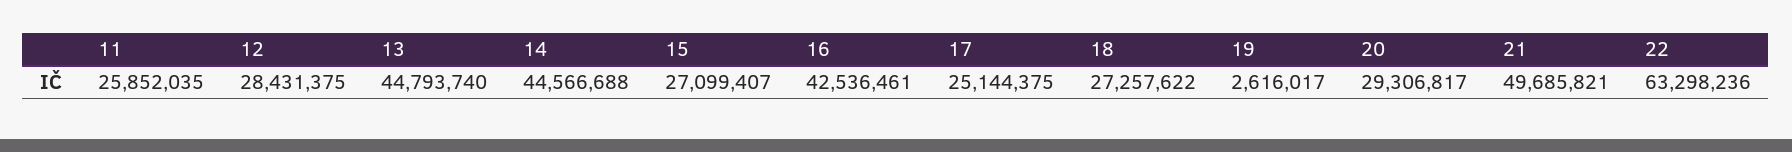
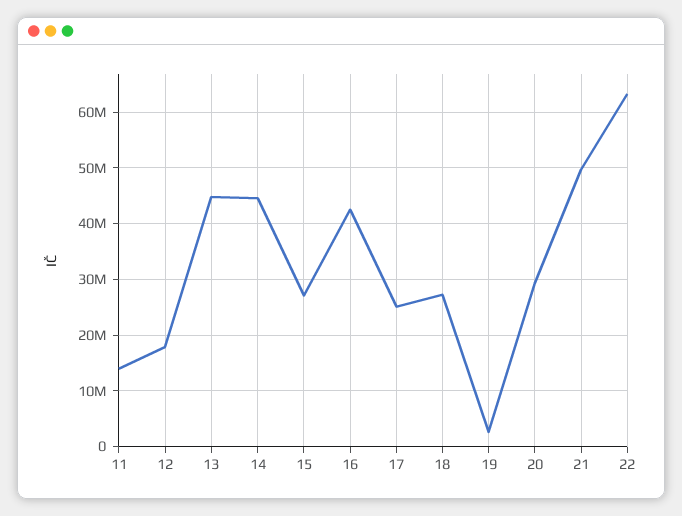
  {
-   "11": 25852035,
+   "11": 14000000,
-   "12": 28431375,
+   "12": 18000000,
    "13": 44793740,
    "14": 44566688,
    "15": 27099407,
    "16": 42536461,
    "17": 25144375,
    "18": 27257622,
    "19": 2616017,
    "20": 29306817,
    "21": 49685821,
    "22": 63298236
  }

